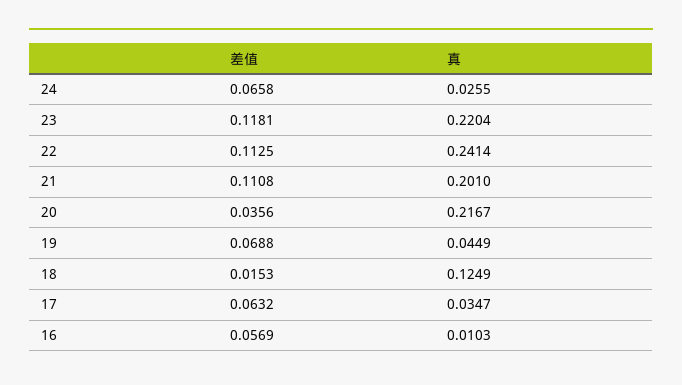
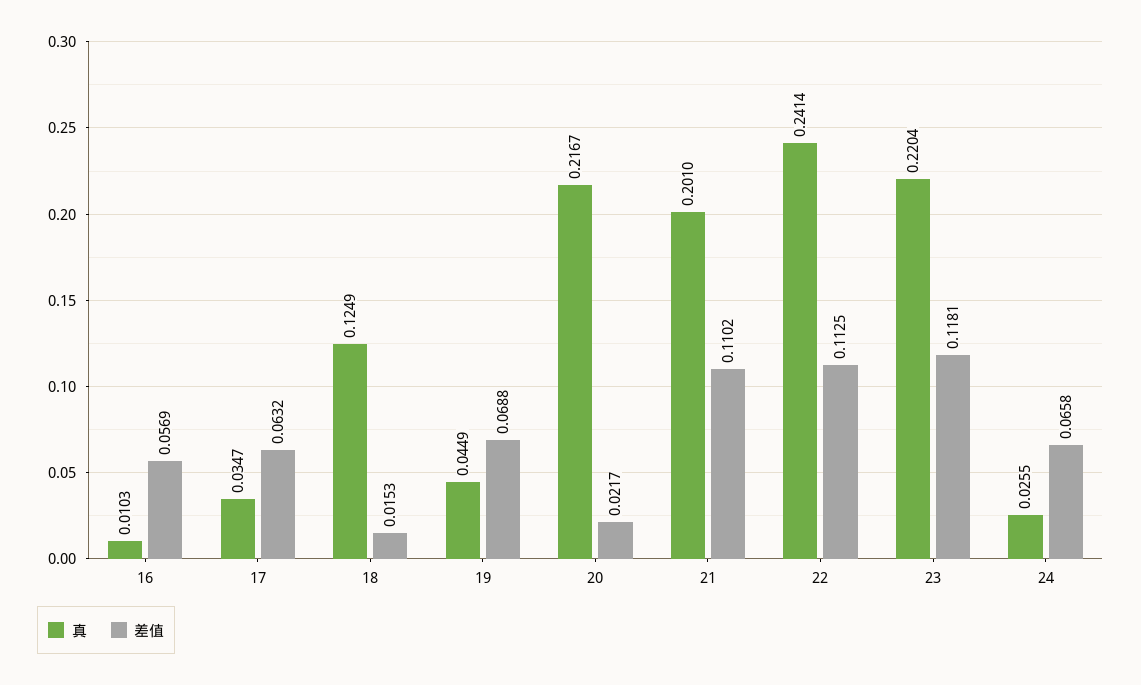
  {
    "差值": {
      "24": 0.0658,
      "23": 0.1181,
      "22": 0.1125,
-     "21": 0.1108,
+     "21": 0.1102,
-     "20": 0.0356,
+     "20": 0.0217,
      "19": 0.0688,
      "18": 0.0153,
      "17": 0.0632,
      "16": 0.0569
    },
    "真": {
      "24": 0.0255,
      "23": 0.2204,
      "22": 0.2414,
      "21": 0.201,
      "20": 0.2167,
      "19": 0.0449,
      "18": 0.1249,
      "17": 0.0347,
      "16": 0.0103
    }
  }

